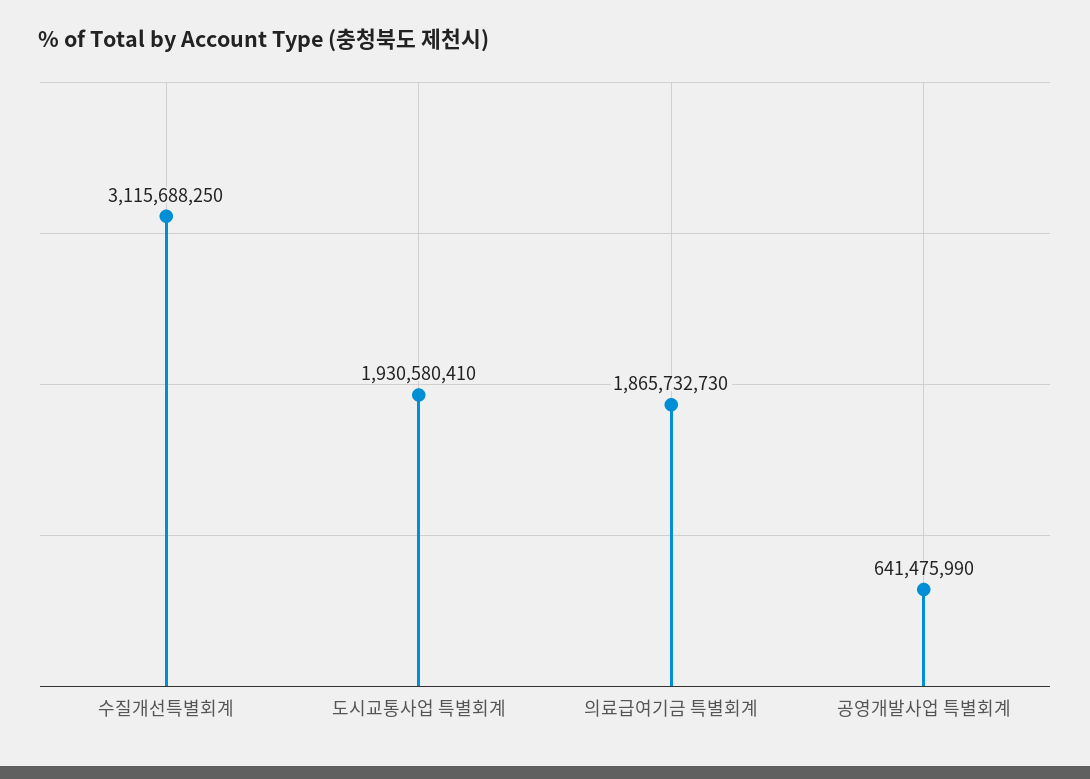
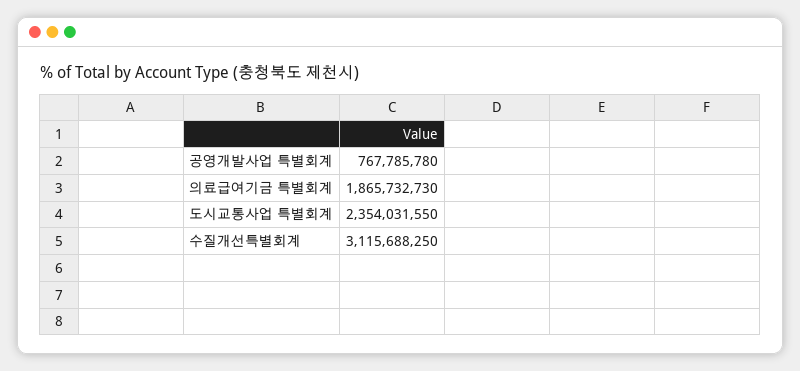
  {
    "수질개선특별회계": 3115688250,
-   "도시교통사업 특별회계": 1930580410,
+   "도시교통사업 특별회계": 2354031550,
    "의료급여기금 특별회계": 1865732730,
-   "공영개발사업 특별회계": 641475990
+   "공영개발사업 특별회계": 767785780
  }

